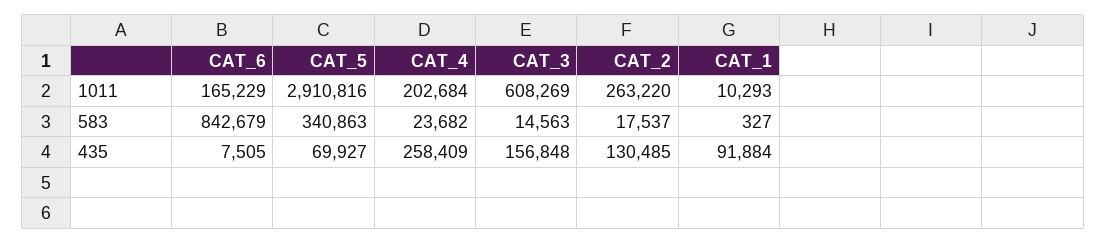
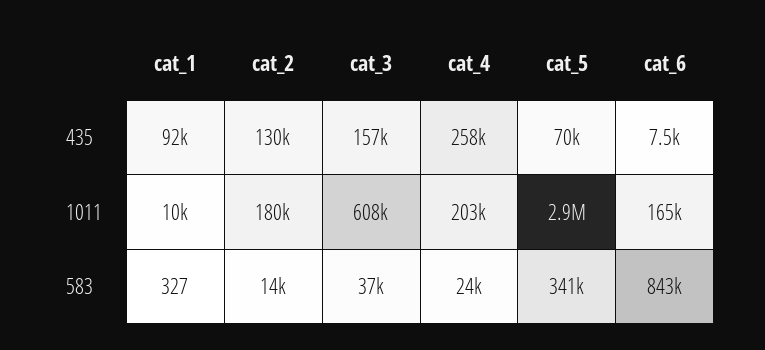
  {
    "CAT_6": {
      "1011": 165229,
      "583": 842679,
      "435": 7505
    },
    "CAT_5": {
      "1011": 2910816,
      "583": 340863,
      "435": 69927
    },
    "CAT_4": {
      "1011": 202684,
      "583": 23682,
      "435": 258409
    },
    "CAT_3": {
      "1011": 608269,
-     "583": 14563,
+     "583": 37000,
      "435": 156848
    },
    "CAT_2": {
-     "1011": 263220,
+     "1011": 180000,
-     "583": 17537,
+     "583": 14000,
      "435": 130485
    },
    "CAT_1": {
      "1011": 10293,
      "583": 327,
      "435": 91884
    }
  }

